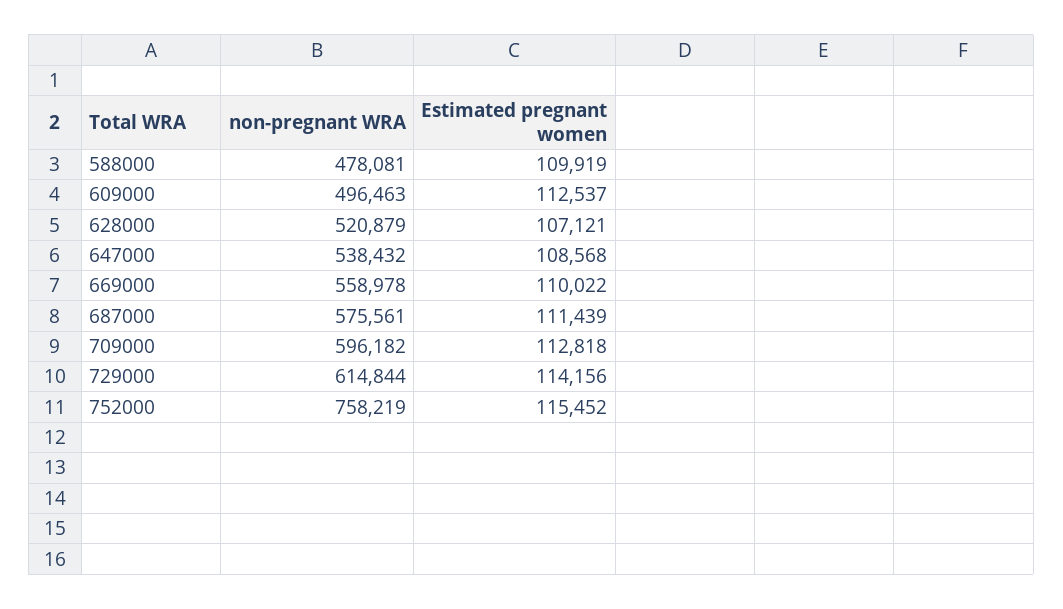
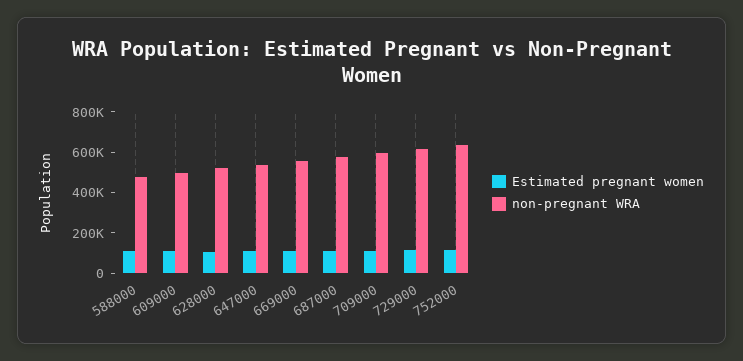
  {
    "non-pregnant WRA": {
      "588000": 478081,
      "609000": 496463,
      "628000": 520879,
      "647000": 538432,
      "669000": 558978,
      "687000": 575561,
      "709000": 596182,
      "729000": 614844,
-     "752000": 758219
+     "752000": 650000
    },
    "Estimated pregnant women": {
      "588000": 109919,
      "609000": 112537,
      "628000": 107121,
      "647000": 108568,
      "669000": 110022,
      "687000": 111439,
      "709000": 112818,
      "729000": 114156,
      "752000": 115452
    }
  }

